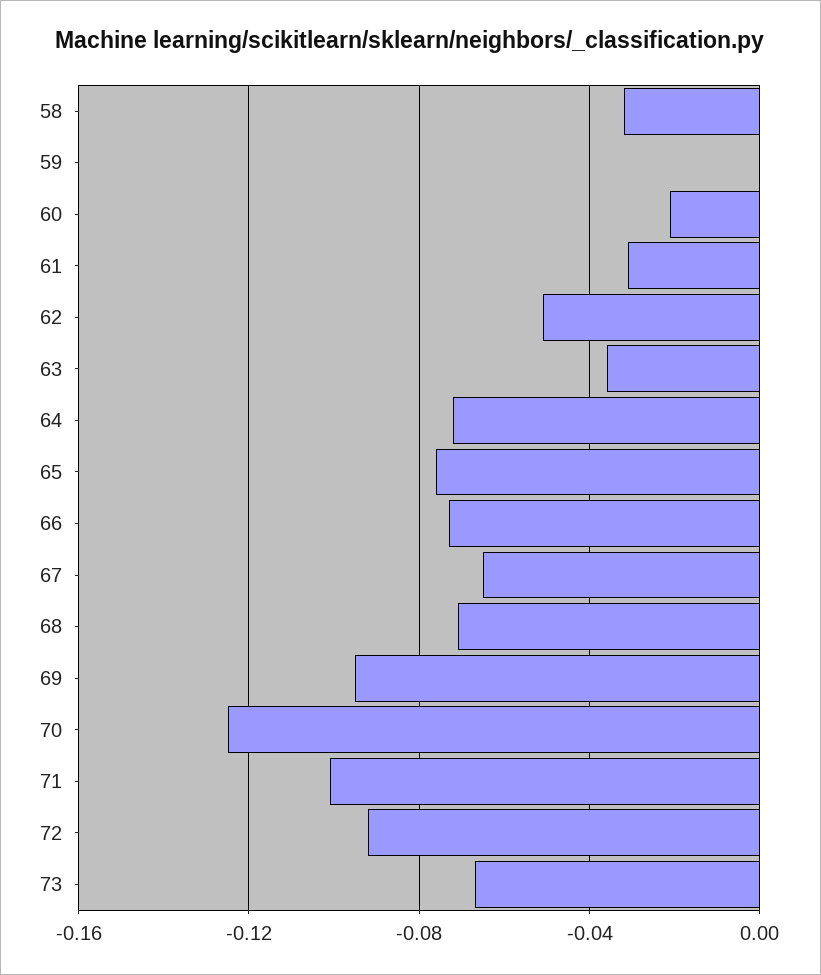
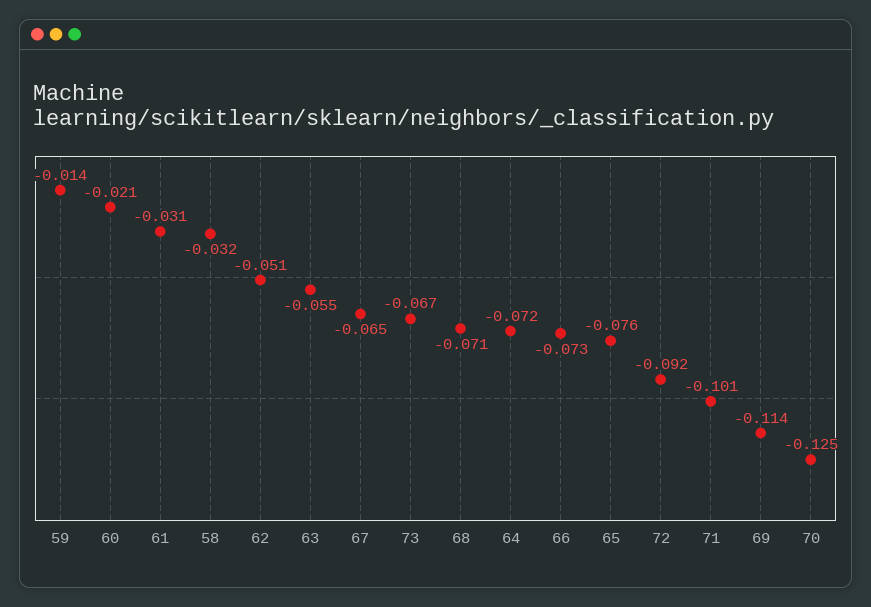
  {
    "58": -0.032,
-   "59": 0,
+   "59": -0.014,
    "60": -0.021,
    "61": -0.031,
    "62": -0.051,
-   "63": -0.035,
+   "63": -0.055,
    "64": -0.072,
    "65": -0.076,
    "66": -0.073,
    "67": -0.065,
    "68": -0.071,
-   "69": -0.095,
+   "69": -0.114,
    "70": -0.125,
    "71": -0.101,
    "72": -0.092,
    "73": -0.067
  }

